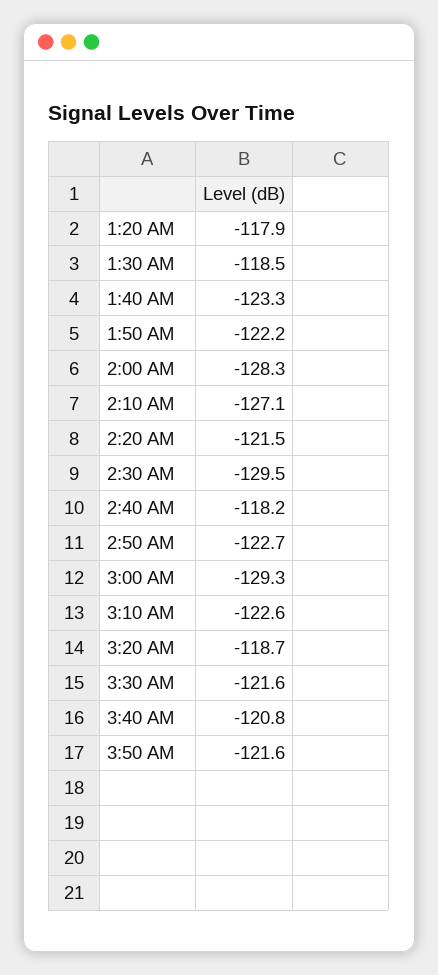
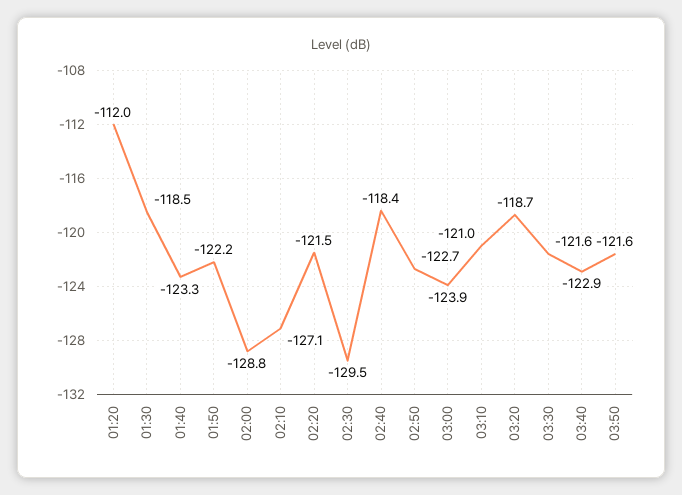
  {
-   "1:20 AM": -117.9,
+   "1:20 AM": -112,
    "1:30 AM": -118.5,
    "1:40 AM": -123.3,
    "1:50 AM": -122.2,
-   "2:00 AM": -128.3,
+   "2:00 AM": -128.8,
    "2:10 AM": -127.1,
    "2:20 AM": -121.5,
    "2:30 AM": -129.5,
-   "2:40 AM": -118.2,
+   "2:40 AM": -118.4,
    "2:50 AM": -122.7,
-   "3:00 AM": -129.3,
+   "3:00 AM": -123.9,
-   "3:10 AM": -122.6,
+   "3:10 AM": -121,
    "3:20 AM": -118.7,
    "3:30 AM": -121.6,
-   "3:40 AM": -120.8,
+   "3:40 AM": -122.9,
    "3:50 AM": -121.6
  }

